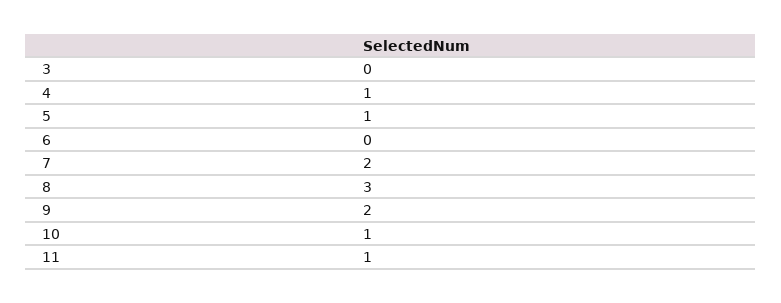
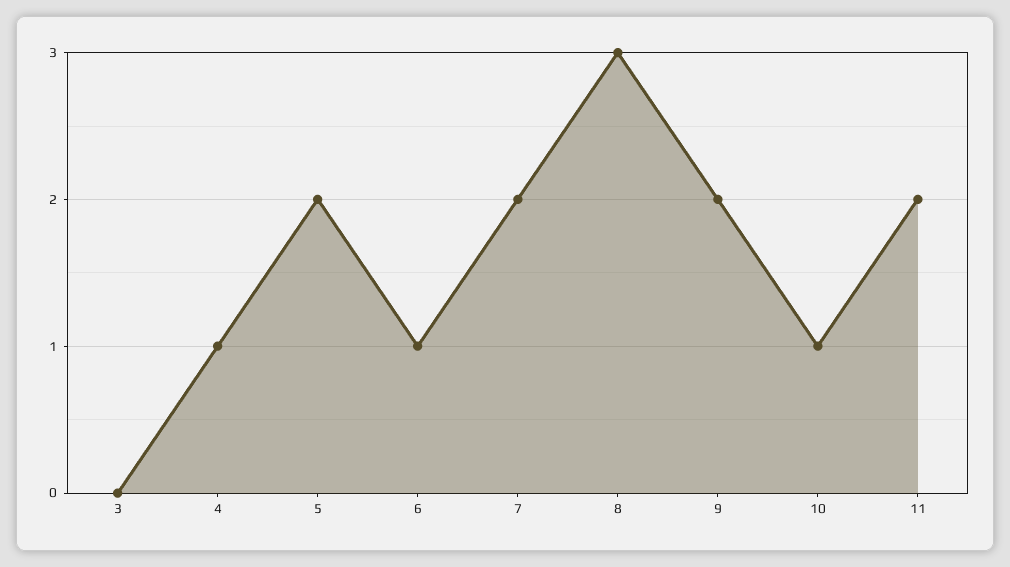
  {
    "3": 0,
    "4": 1,
-   "5": 1,
+   "5": 2,
-   "6": 0,
+   "6": 1,
    "7": 2,
    "8": 3,
    "9": 2,
    "10": 1,
-   "11": 1
+   "11": 2
  }

